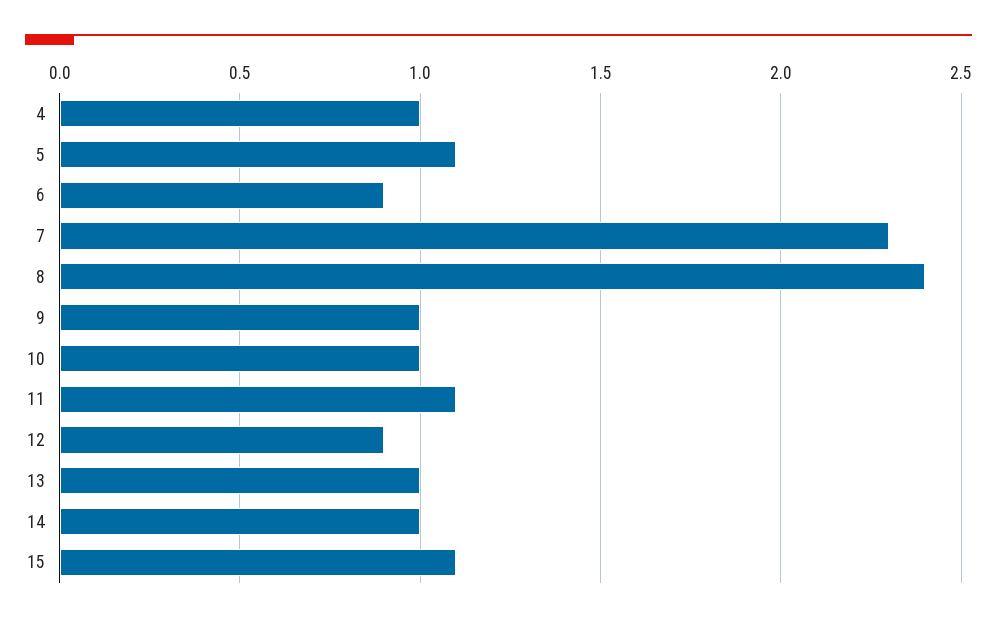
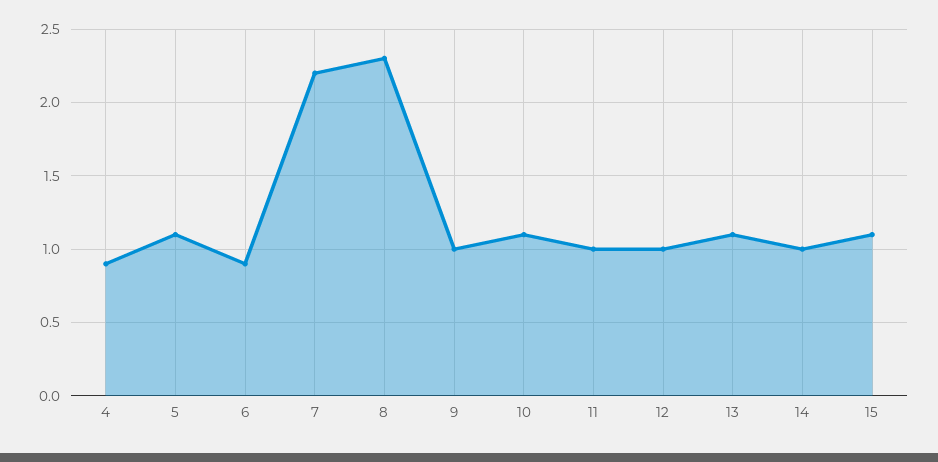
  {
-   "4": 1,
+   "4": 0.9,
    "5": 1.1,
    "6": 0.9,
-   "7": 2.3,
+   "7": 2.2,
-   "8": 2.4,
+   "8": 2.3,
    "9": 1,
-   "10": 1,
+   "10": 1.1,
-   "11": 1.1,
+   "11": 1,
-   "12": 0.9,
+   "12": 1,
-   "13": 1,
+   "13": 1.1,
    "14": 1,
    "15": 1.1
  }

